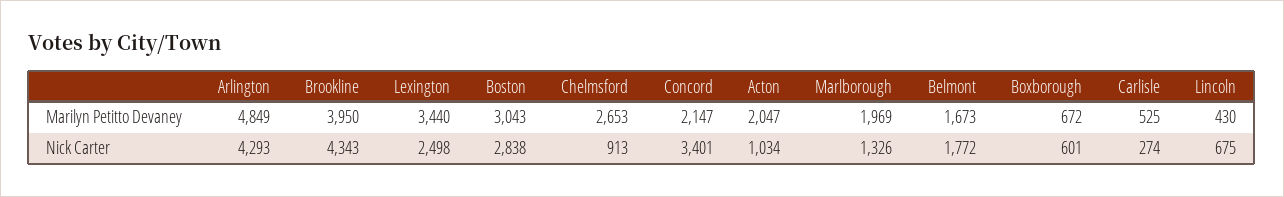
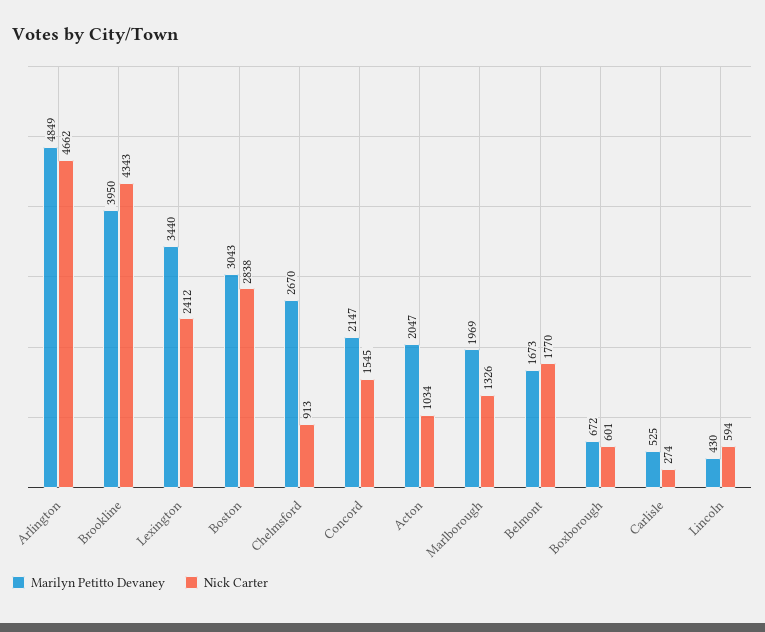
  {
    "Marilyn Petitto Devaney": {
      "Arlington": 4849,
      "Brookline": 3950,
      "Lexington": 3440,
      "Boston": 3043,
-     "Chelmsford": 2653,
+     "Chelmsford": 2670,
      "Concord": 2147,
      "Acton": 2047,
      "Marlborough": 1969,
      "Belmont": 1673,
      "Boxborough": 672,
      "Carlisle": 525,
      "Lincoln": 430
    },
    "Nick Carter": {
-     "Arlington": 4293,
+     "Arlington": 4662,
      "Brookline": 4343,
-     "Lexington": 2498,
+     "Lexington": 2412,
      "Boston": 2838,
      "Chelmsford": 913,
-     "Concord": 3401,
+     "Concord": 1545,
      "Acton": 1034,
      "Marlborough": 1326,
-     "Belmont": 1772,
+     "Belmont": 1770,
      "Boxborough": 601,
      "Carlisle": 274,
-     "Lincoln": 675
+     "Lincoln": 594
    }
  }

